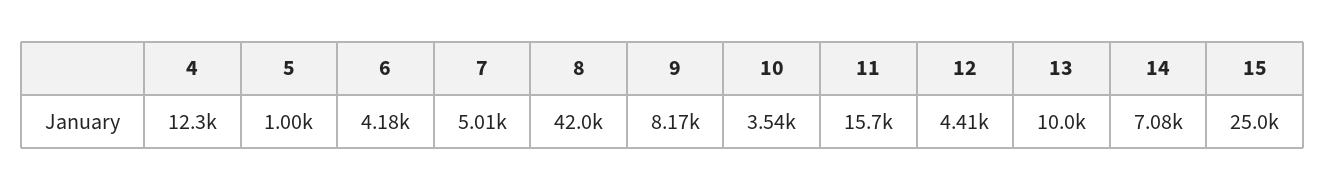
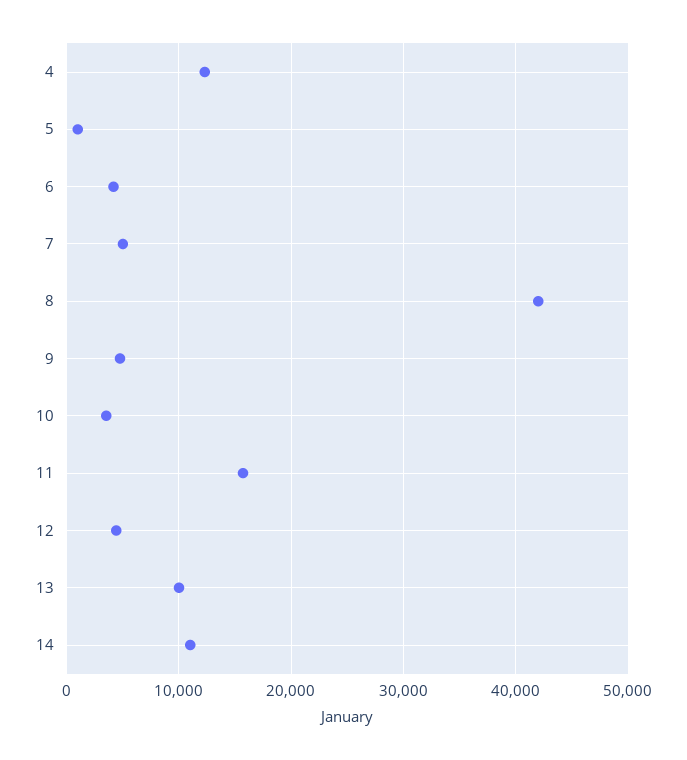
  {
    "4": 12300,
    "5": 1000,
    "6": 4180,
    "7": 5010,
    "8": 42000,
-   "9": 8170,
+   "9": 5000,
    "10": 3540,
    "11": 15700,
    "12": 4410,
    "13": 10000,
-   "14": 7080,
+   "14": 11000
-   "15": 25000
  }

